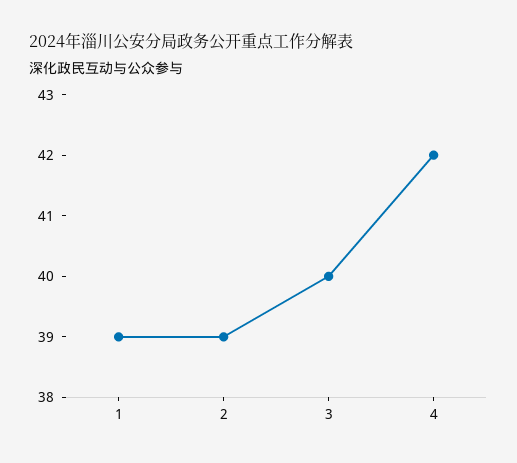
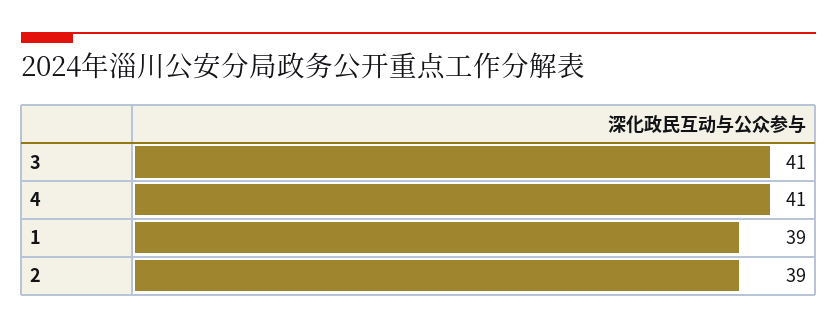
  {
    "1": 39,
    "2": 39,
-   "3": 40,
+   "3": 41,
-   "4": 42
+   "4": 41
  }

